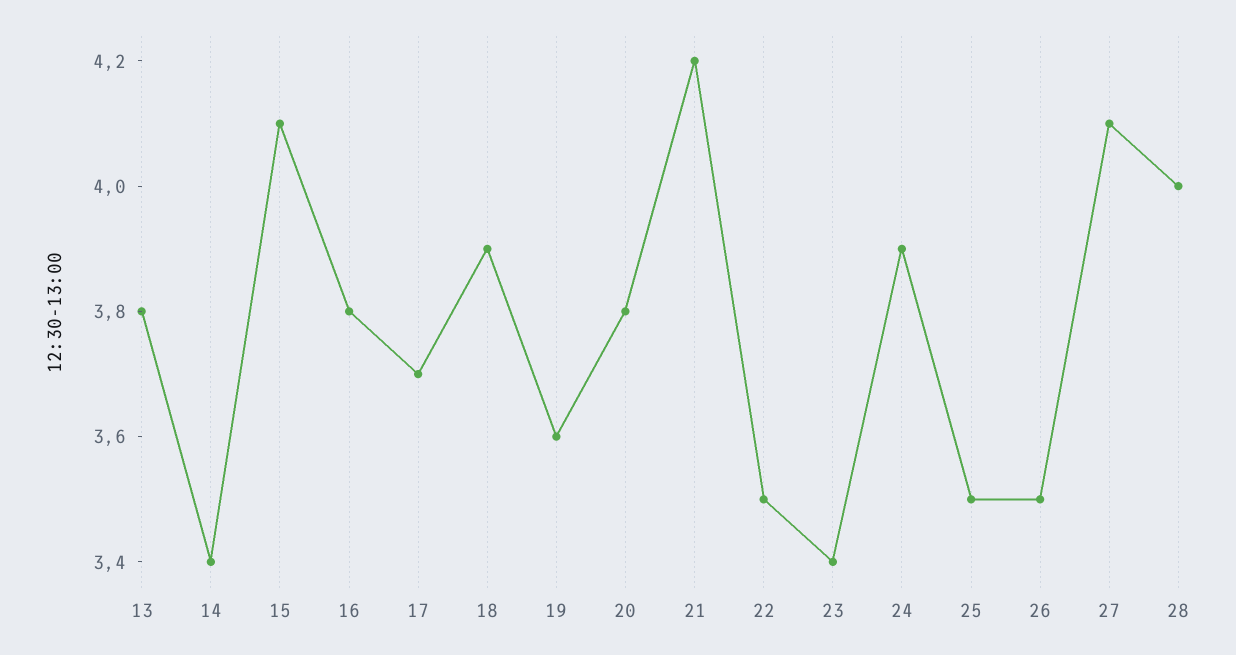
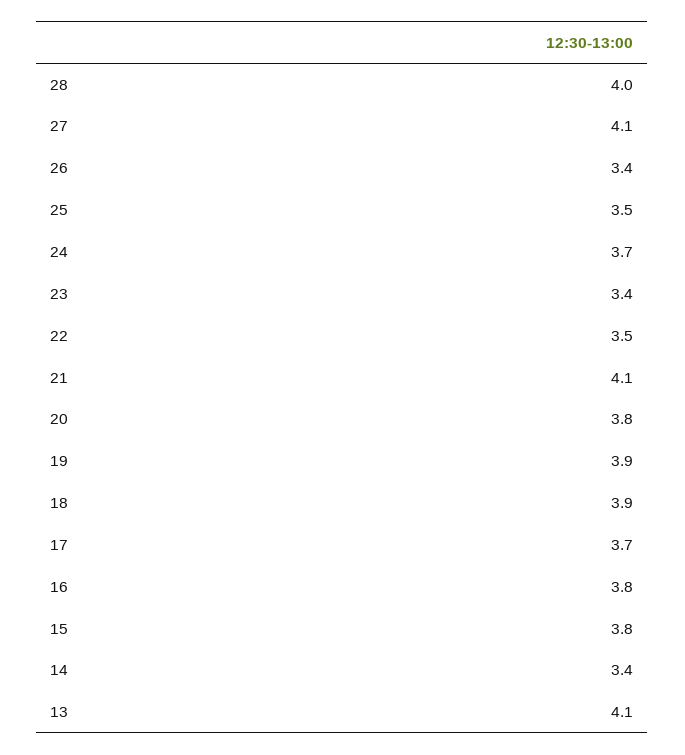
  {
-   "13": 3.8,
+   "13": 4.1,
    "14": 3.4,
-   "15": 4.1,
+   "15": 3.8,
    "16": 3.8,
    "17": 3.7,
    "18": 3.9,
-   "19": 3.6,
+   "19": 3.9,
    "20": 3.8,
-   "21": 4.2,
+   "21": 4.1,
    "22": 3.5,
    "23": 3.4,
-   "24": 3.9,
+   "24": 3.7,
    "25": 3.5,
-   "26": 3.5,
+   "26": 3.4,
    "27": 4.1,
    "28": 4
  }

